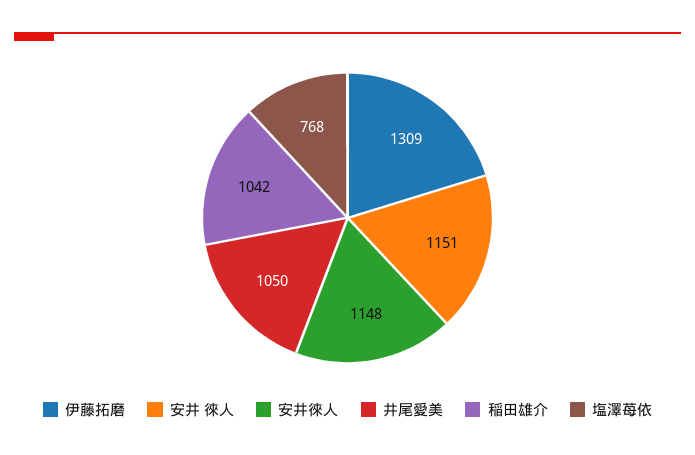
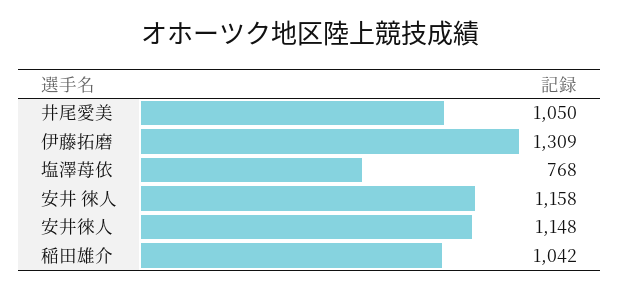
  {
    "伊藤拓磨": 1309,
-   "安井 徠人": 1151,
+   "安井 徠人": 1158,
    "安井徠人": 1148,
    "井尾愛美": 1050,
    "稲田雄介": 1042,
    "塩澤苺依": 768
  }

